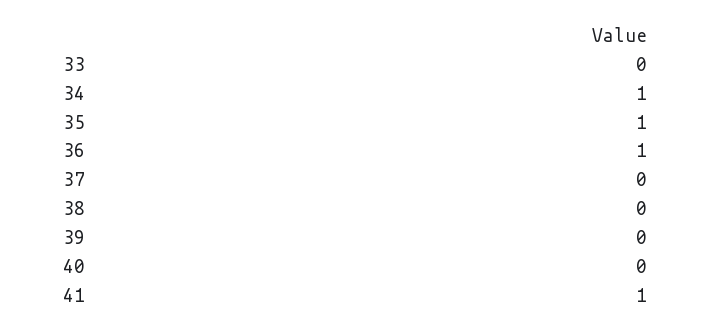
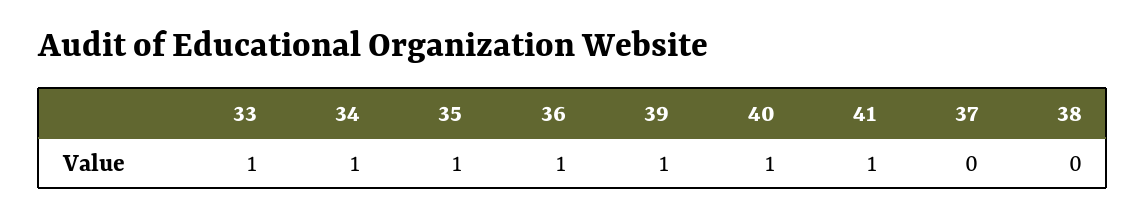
  {
-   "33": 0,
+   "33": 1,
    "34": 1,
    "35": 1,
    "36": 1,
    "37": 0,
    "38": 0,
-   "39": 0,
+   "39": 1,
-   "40": 0,
+   "40": 1,
    "41": 1
  }

